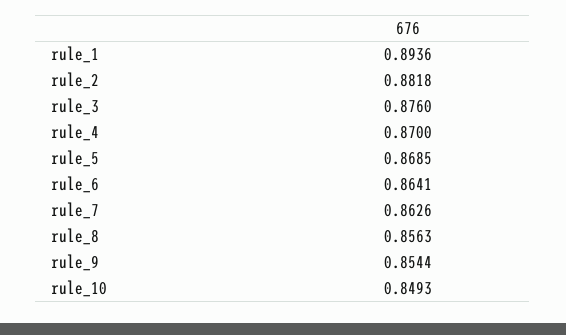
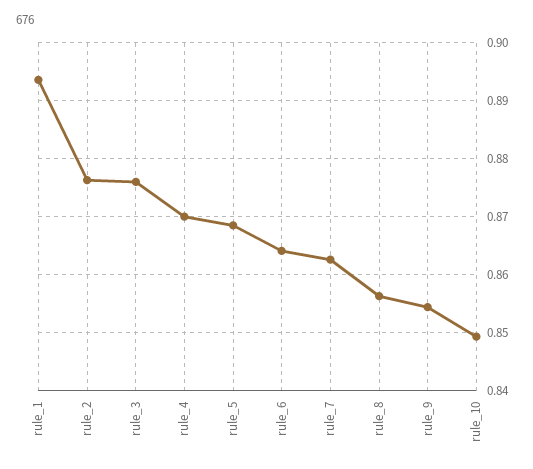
  {
    "rule_1": 0.8936,
-   "rule_2": 0.8818,
+   "rule_2": 0.876,
    "rule_3": 0.876,
    "rule_4": 0.87,
    "rule_5": 0.8685,
    "rule_6": 0.8641,
    "rule_7": 0.8626,
    "rule_8": 0.8563,
    "rule_9": 0.8544,
    "rule_10": 0.8493
  }

